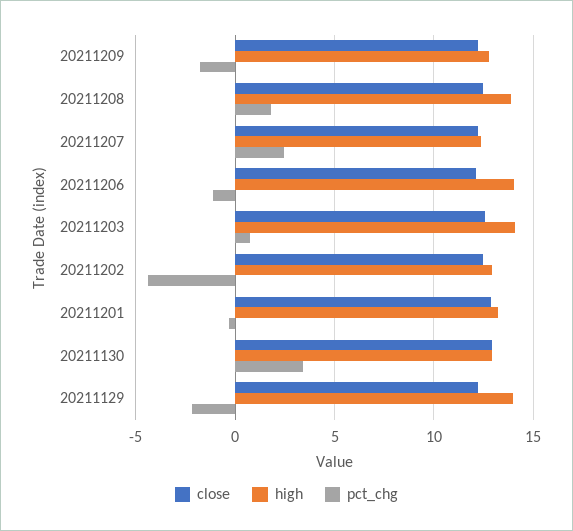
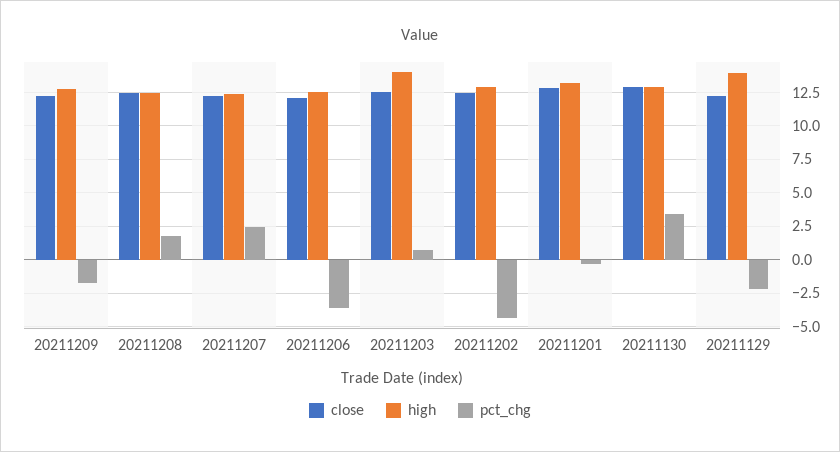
  {
    "close": {
      "20211209": 12,
      "20211208": 12.5,
      "20211207": 12,
      "20211206": 12,
      "20211203": 12.5,
      "20211202": 12.5,
      "20211201": 13,
      "20211130": 13,
      "20211129": 12
    },
    "high": {
      "20211209": 13,
-     "20211208": 14,
+     "20211208": 12.5,
      "20211207": 12.5,
-     "20211206": 14,
+     "20211206": 12.5,
      "20211203": 14,
      "20211202": 13,
      "20211201": 13,
      "20211130": 13,
      "20211129": 14
    },
    "pct_chg": {
      "20211209": -2,
      "20211208": 2,
      "20211207": 2.5,
-     "20211206": -1,
+     "20211206": -3.5,
      "20211203": 0.5,
      "20211202": -4.5,
      "20211201": -0.5,
      "20211130": 3.5,
      "20211129": -2
    }
  }

